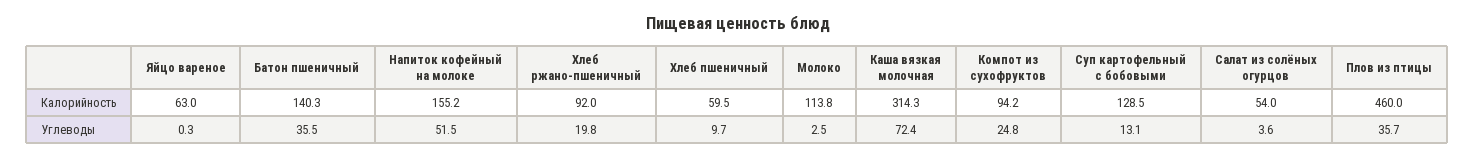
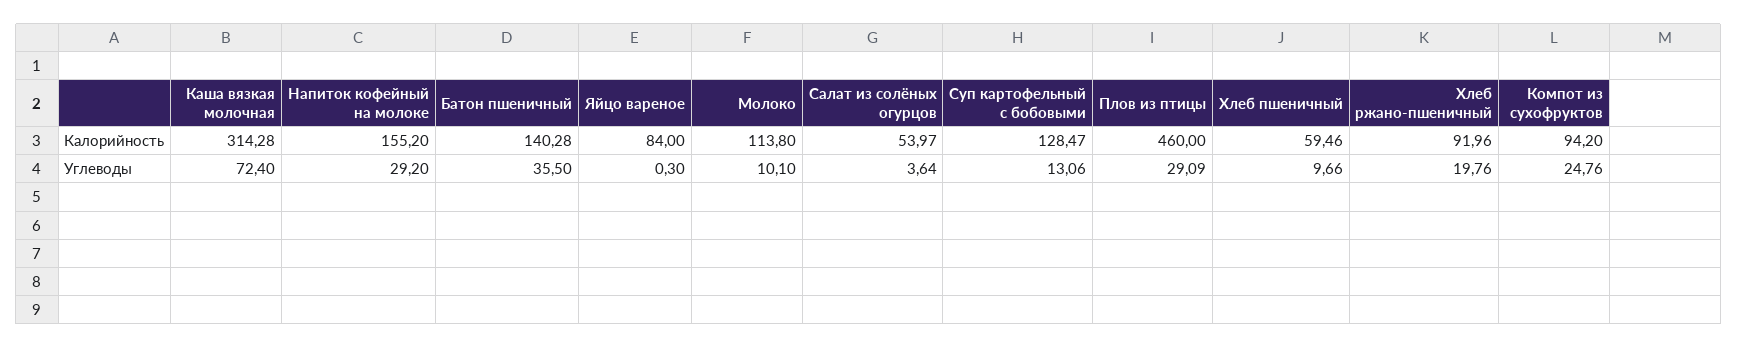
  {
    "Яйцо вареное": {
-     "Калорийность": 63,
+     "Калорийность": 84,
      "Углеводы": 0.3
    },
    "Батон пшеничный": {
      "Калорийность": 140.28,
      "Углеводы": 35.5
    },
    "Напиток кофейный на молоке": {
      "Калорийность": 155.2,
-     "Углеводы": 51.5
+     "Углеводы": 29.2
    },
    "Хлеб ржано-пшеничный": {
      "Калорийность": 91.96,
      "Углеводы": 19.76
    },
    "Хлеб пшеничный": {
      "Калорийность": 59.46,
      "Углеводы": 9.66
    },
    "Молоко": {
      "Калорийность": 113.8,
-     "Углеводы": 2.5
+     "Углеводы": 10.1
    },
    "Каша вязкая молочная": {
      "Калорийность": 314.28,
      "Углеводы": 72.4
    },
    "Компот из сухофруктов": {
      "Калорийность": 94.2,
      "Углеводы": 24.76
    },
    "Суп картофельный с бобовыми": {
      "Калорийность": 128.47,
      "Углеводы": 13.06
    },
    "Салат из солёных огурцов": {
      "Калорийность": 53.97,
      "Углеводы": 3.64
    },
    "Плов из птицы": {
      "Калорийность": 460,
-     "Углеводы": 35.7
+     "Углеводы": 29.09
    }
  }

